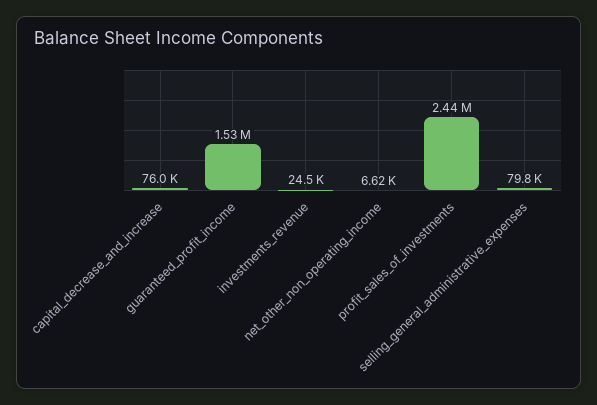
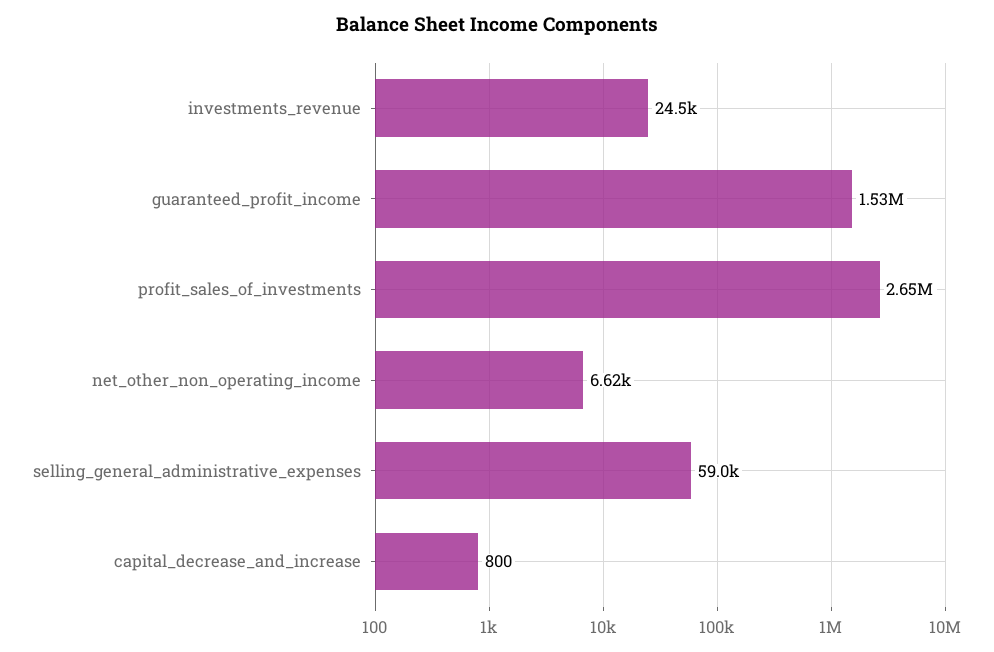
  {
-   "capital_decrease_and_increase": 76000,
+   "capital_decrease_and_increase": 800,
    "guaranteed_profit_income": 1530000,
    "investments_revenue": 24500,
    "net_other_non_operating_income": 6620,
-   "profit_sales_of_investments": 2440000,
+   "profit_sales_of_investments": 2650000,
-   "selling_general_administrative_expenses": 79800
+   "selling_general_administrative_expenses": 59000
  }

